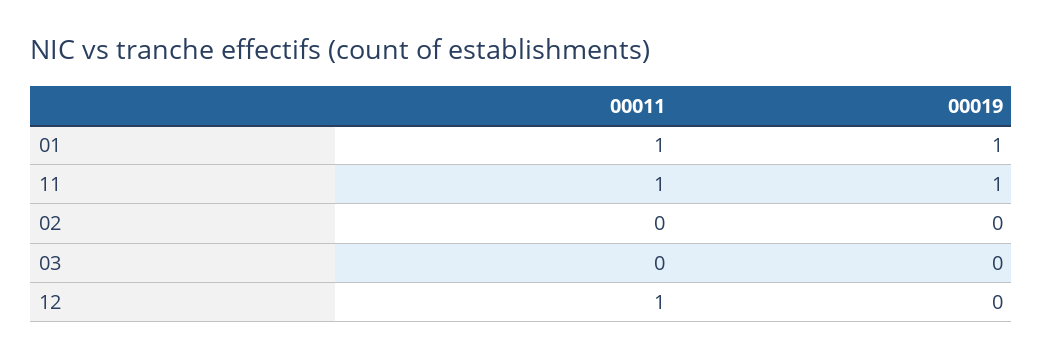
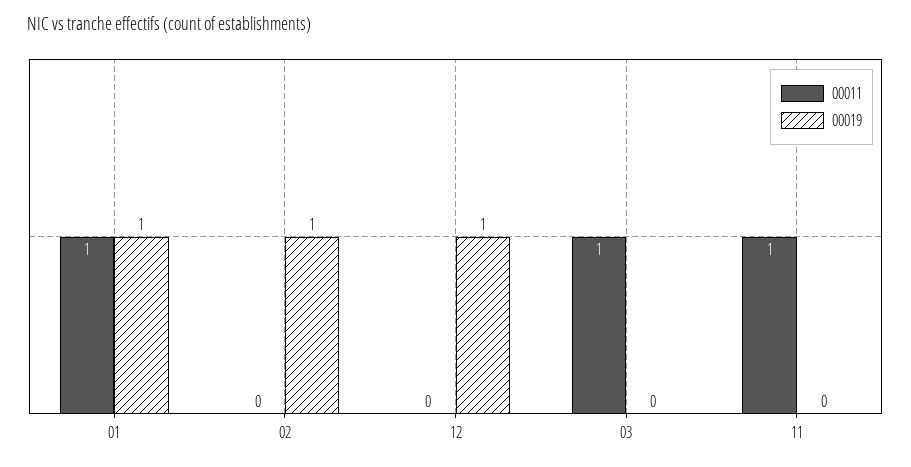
  {
    "00011": {
      "01": 1,
      "11": 1,
      "02": 0,
-     "03": 0,
+     "03": 1,
-     "12": 1
+     "12": 0
    },
    "00019": {
      "01": 1,
-     "11": 1,
+     "11": 0,
-     "02": 0,
+     "02": 1,
      "03": 0,
-     "12": 0
+     "12": 1
    }
  }

